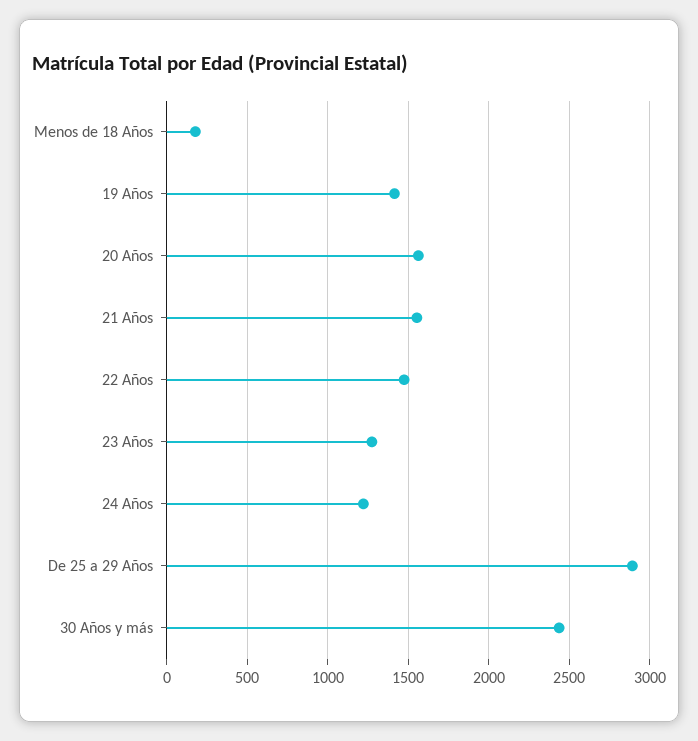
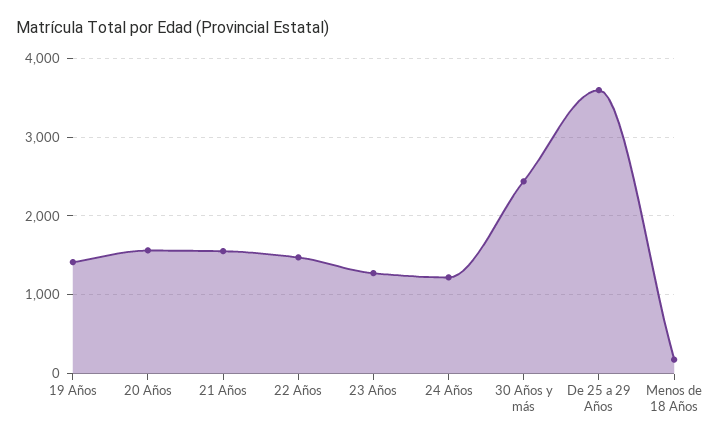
  {
    "Menos de 18 Años": 200,
    "19 Años": 1400,
    "20 Años": 1550,
    "21 Años": 1550,
    "22 Años": 1500,
    "23 Años": 1300,
    "24 Años": 1200,
-   "De 25 a 29 Años": 2900,
+   "De 25 a 29 Años": 3600,
    "30 Años y más": 2450
  }

